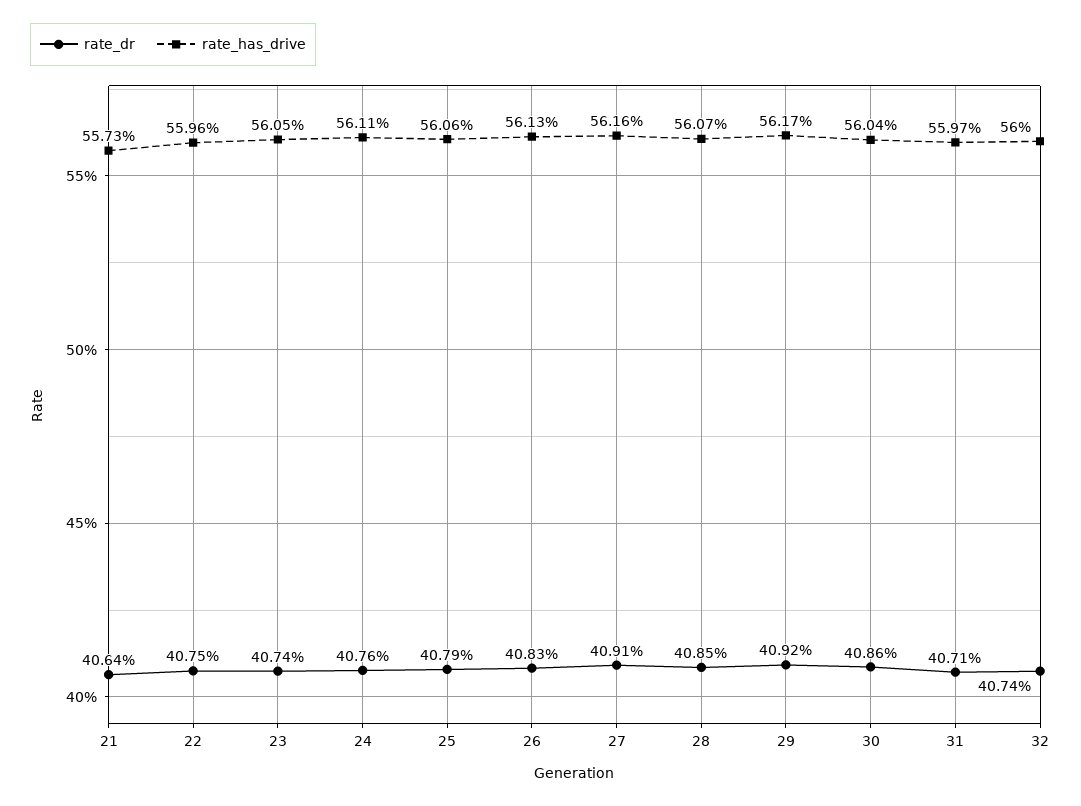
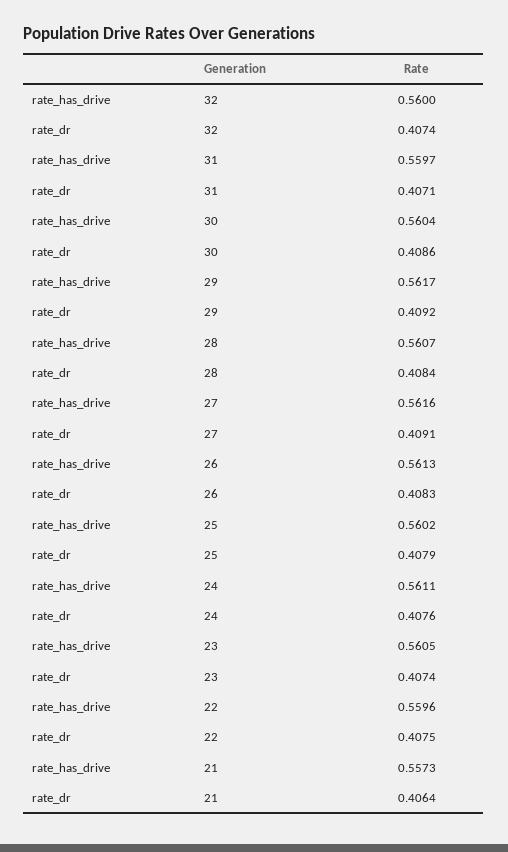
  {
    "rate_dr": {
      "21": 0.4064,
      "22": 0.4075,
      "23": 0.4074,
      "24": 0.4076,
      "25": 0.4079,
      "26": 0.4083,
      "27": 0.4091,
-     "28": 0.4085,
+     "28": 0.4084,
      "29": 0.4092,
      "30": 0.4086,
      "31": 0.4071,
      "32": 0.4074
    },
    "rate_has_drive": {
      "21": 0.5573,
      "22": 0.5596,
      "23": 0.5605,
      "24": 0.5611,
-     "25": 0.5606,
+     "25": 0.5602,
      "26": 0.5613,
      "27": 0.5616,
      "28": 0.5607,
      "29": 0.5617,
      "30": 0.5604,
      "31": 0.5597,
      "32": 0.56
    }
  }

